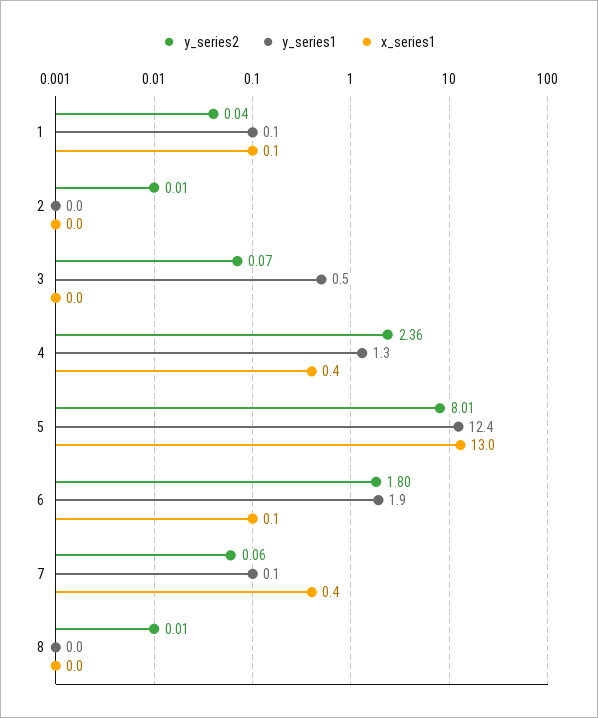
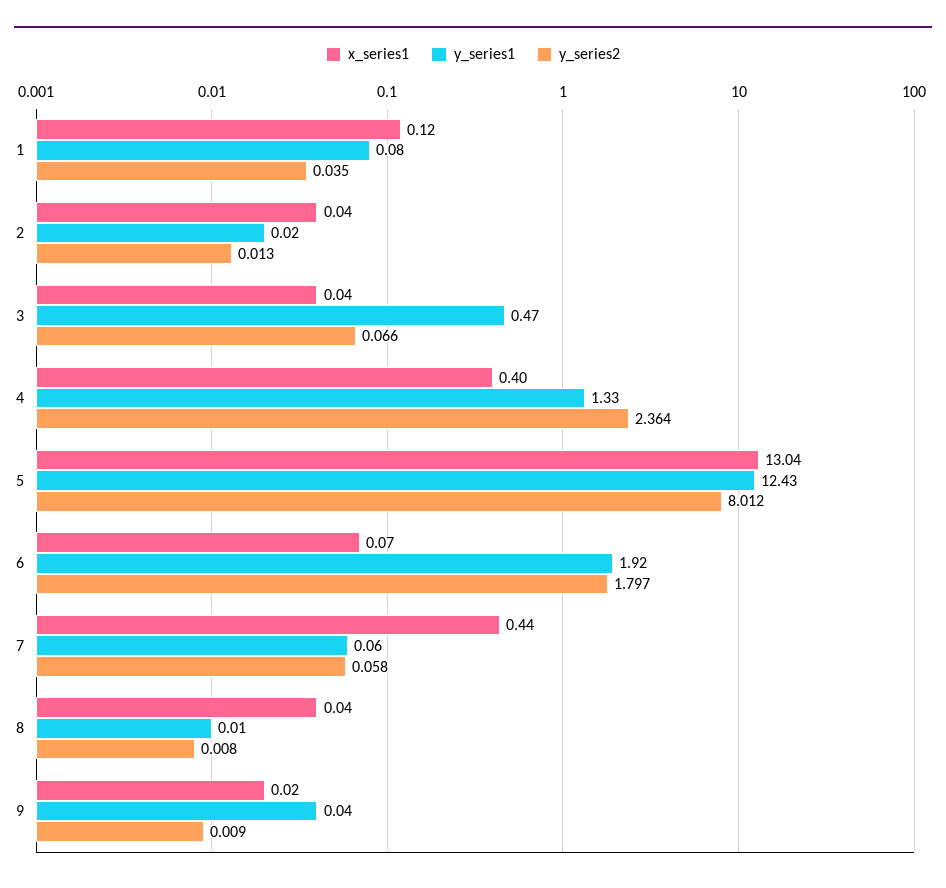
  {
    "y_series2": {
      "1": 0.035,
      "2": 0.013,
      "3": 0.066,
      "4": 2.364,
      "5": 8.012,
      "6": 1.797,
      "7": 0.058,
-     "8": 0.008
+     "8": 0.008,
+     "9": 0.009
    },
    "y_series1": {
      "1": 0.08,
      "2": 0.02,
      "3": 0.47,
      "4": 1.33,
      "5": 12.43,
      "6": 1.92,
      "7": 0.06,
-     "8": 0.01
+     "8": 0.01,
+     "9": 0.04
    },
    "x_series1": {
      "1": 0.12,
      "2": 0.04,
      "3": 0.04,
      "4": 0.4,
      "5": 13.04,
      "6": 0.07,
      "7": 0.44,
-     "8": 0.04
+     "8": 0.04,
+     "9": 0.02
    }
  }

